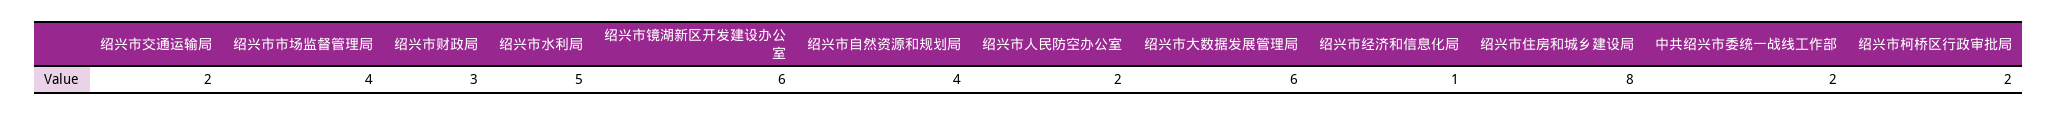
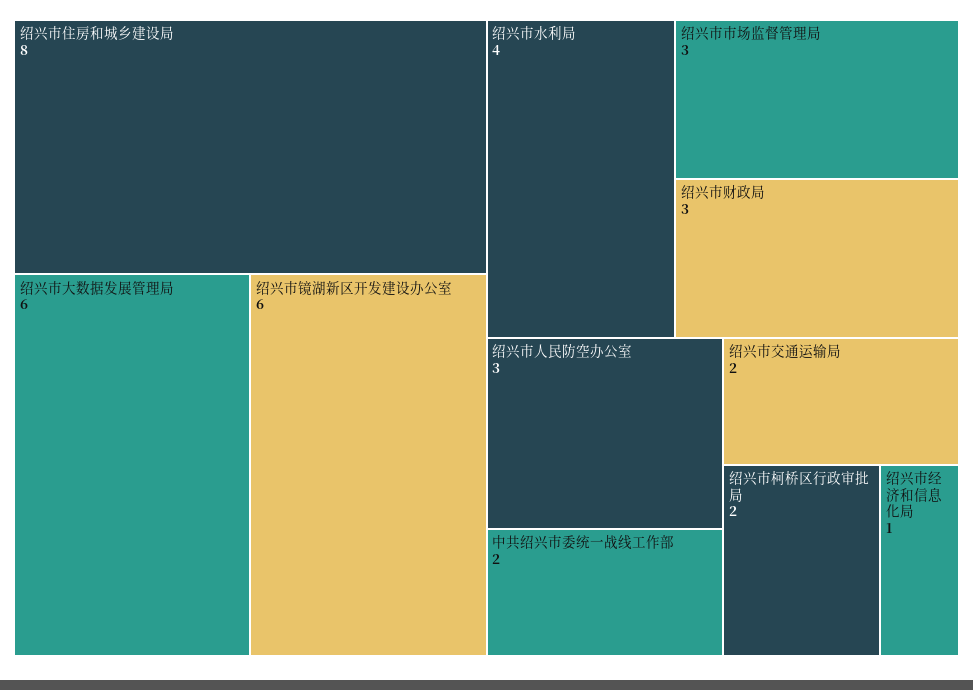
  {
    "绍兴市交通运输局": 2,
-   "绍兴市市场监督管理局": 4,
+   "绍兴市市场监督管理局": 3,
    "绍兴市财政局": 3,
-   "绍兴市水利局": 5,
+   "绍兴市水利局": 4,
    "绍兴市镜湖新区开发建设办公室": 6,
-   "绍兴市自然资源和规划局": 4,
-   "绍兴市人民防空办公室": 2,
+   "绍兴市人民防空办公室": 3,
    "绍兴市大数据发展管理局": 6,
    "绍兴市经济和信息化局": 1,
    "绍兴市住房和城乡建设局": 8,
    "中共绍兴市委统一战线工作部": 2,
    "绍兴市柯桥区行政审批局": 2
  }

